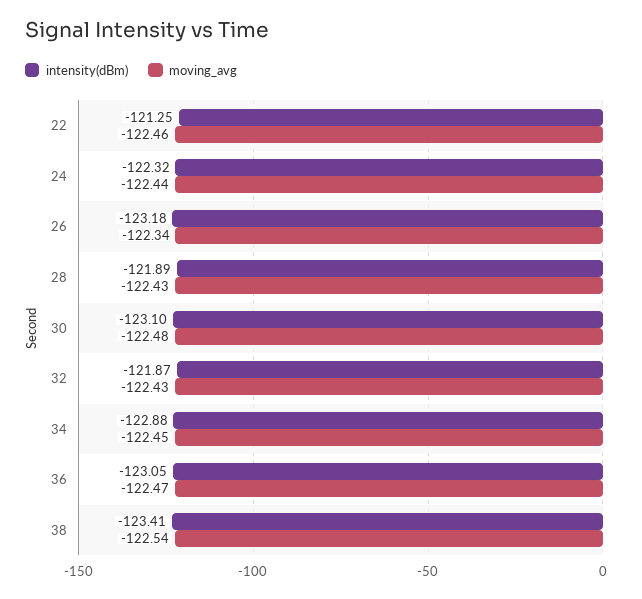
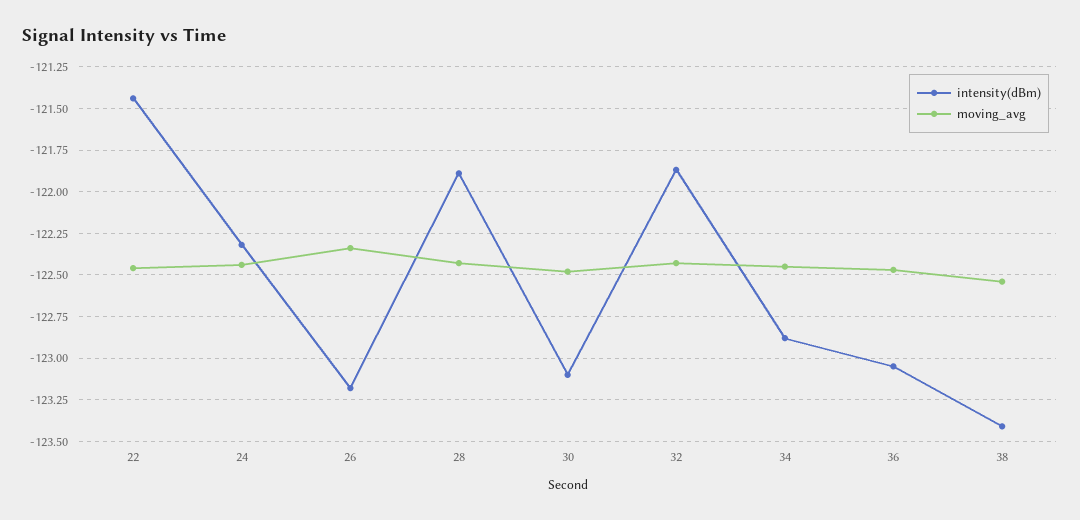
  {
    "intensity(dBm)": {
-     "22": -121.25,
+     "22": -121.45,
      "24": -122.32,
      "26": -123.18,
      "28": -121.89,
      "30": -123.1,
      "32": -121.87,
      "34": -122.88,
      "36": -123.05,
      "38": -123.41
    },
    "moving_avg": {
      "22": -122.46,
      "24": -122.44,
      "26": -122.34,
      "28": -122.43,
      "30": -122.48,
      "32": -122.43,
      "34": -122.45,
      "36": -122.47,
      "38": -122.54
    }
  }

